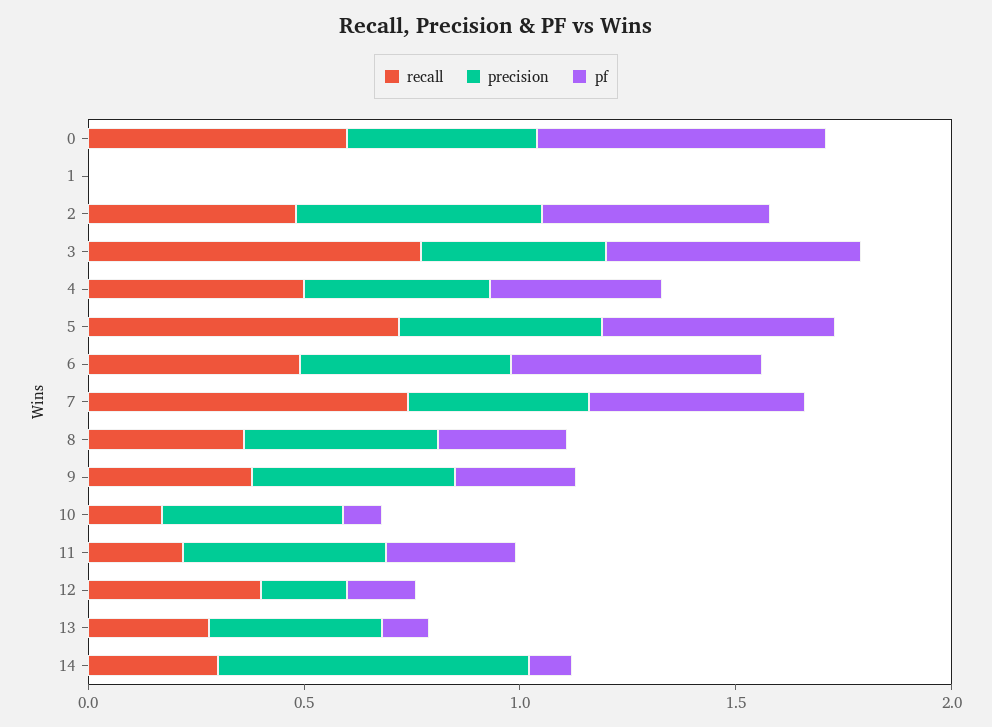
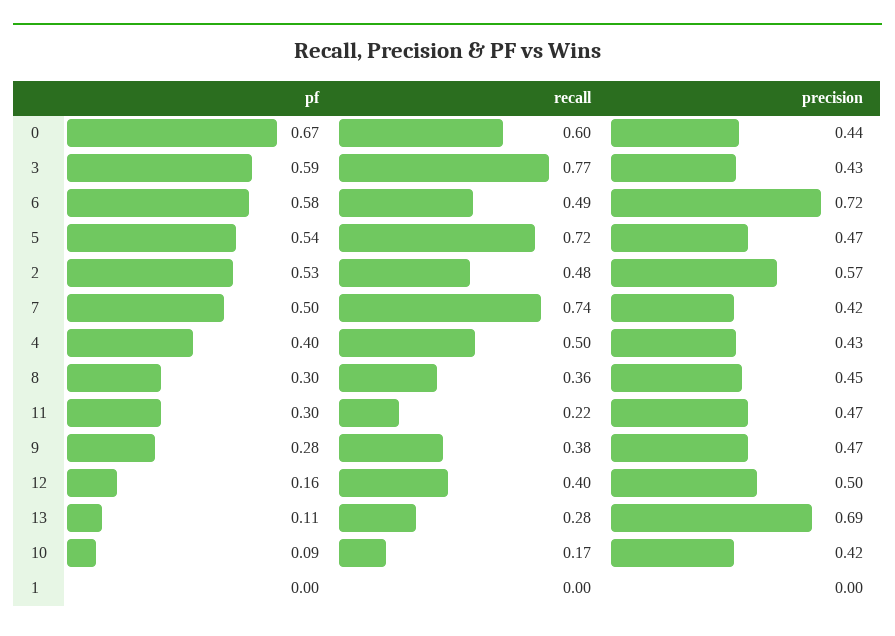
  {
    "recall": {
      "0": 0.6,
      "1": 0,
      "2": 0.48,
      "3": 0.77,
      "4": 0.5,
      "5": 0.72,
      "6": 0.49,
      "7": 0.74,
      "8": 0.36,
      "9": 0.38,
      "10": 0.17,
      "11": 0.22,
      "12": 0.4,
-     "13": 0.28,
+     "13": 0.28
-     "14": 0.3
    },
    "precision": {
      "0": 0.44,
      "1": 0,
      "2": 0.57,
      "3": 0.43,
      "4": 0.43,
      "5": 0.47,
-     "6": 0.5,
+     "6": 0.72,
      "7": 0.42,
      "8": 0.45,
      "9": 0.47,
      "10": 0.42,
      "11": 0.47,
-     "12": 0.2,
+     "12": 0.5,
-     "13": 0.4,
+     "13": 0.69
-     "14": 0.7
    },
    "pf": {
      "0": 0.67,
      "1": 0,
      "2": 0.53,
      "3": 0.59,
      "4": 0.4,
      "5": 0.54,
      "6": 0.58,
      "7": 0.5,
      "8": 0.3,
      "9": 0.28,
      "10": 0.09,
      "11": 0.3,
      "12": 0.16,
-     "13": 0.11,
+     "13": 0.11
-     "14": 0.1
    }
  }

